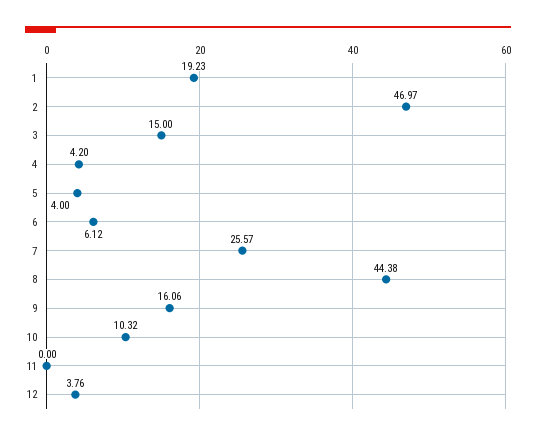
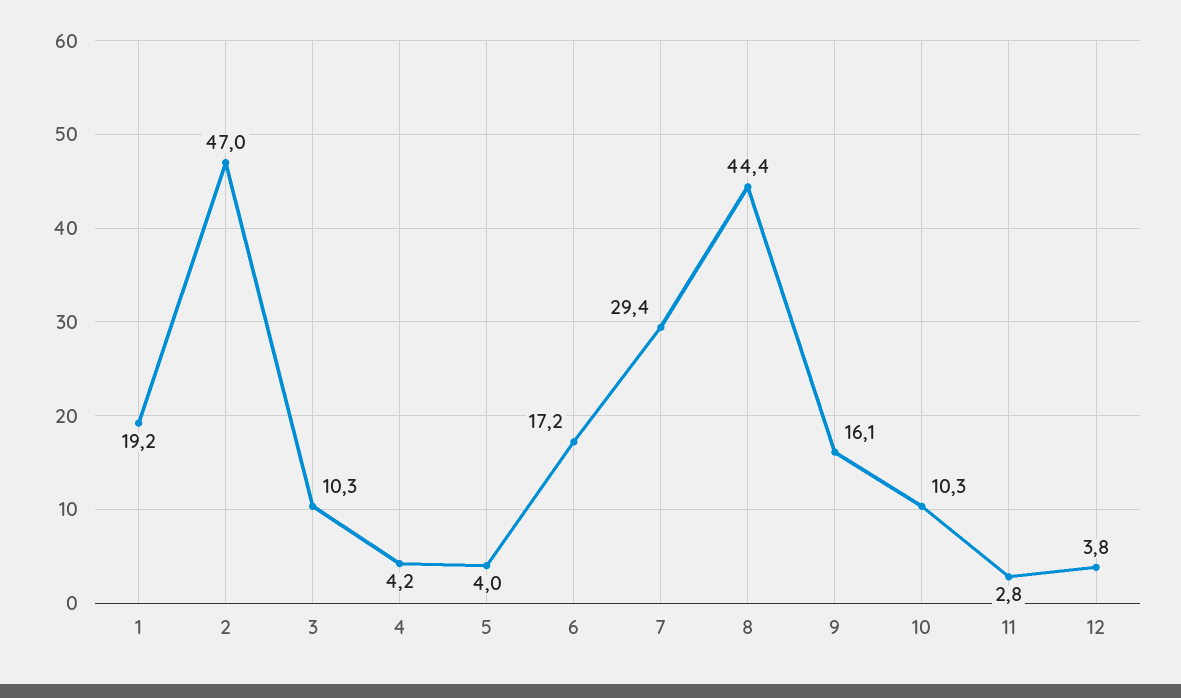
  {
    "1": 19.23,
    "2": 46.97,
-   "3": 15,
+   "3": 10.3,
    "4": 4.2,
    "5": 4,
-   "6": 6.12,
+   "6": 17.2,
-   "7": 25.57,
+   "7": 29.4,
    "8": 44.38,
    "9": 16.06,
    "10": 10.32,
-   "11": 0,
+   "11": 2.8,
    "12": 3.76
  }

